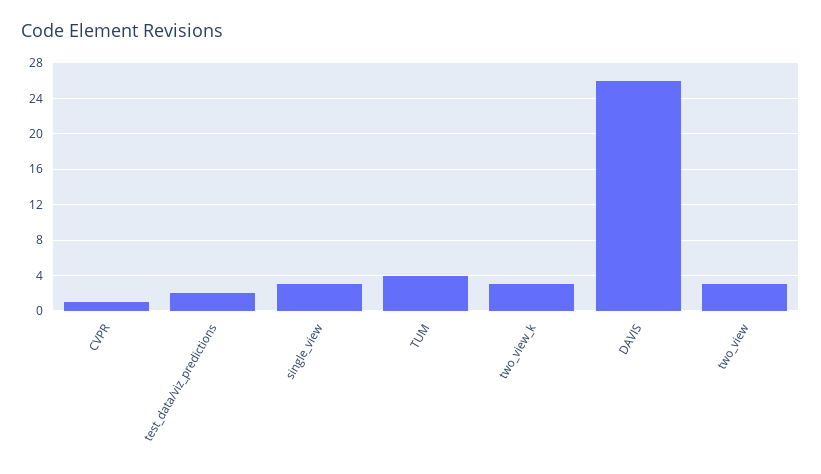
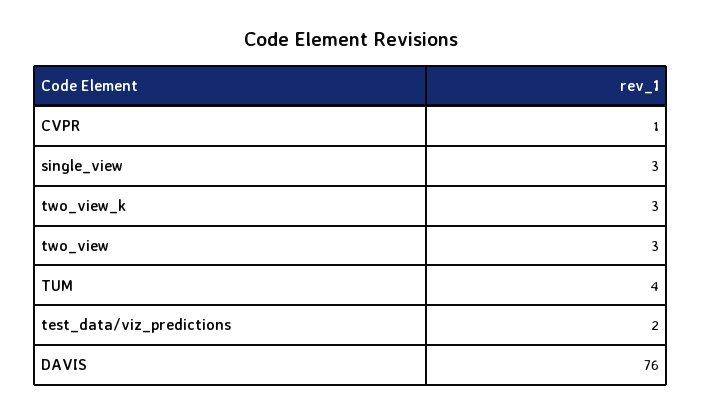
  {
    "CVPR": 1,
    "test_data/viz_predictions": 2,
    "single_view": 3,
    "TUM": 4,
    "two_view_k": 3,
-   "DAVIS": 26,
+   "DAVIS": 76,
    "two_view": 3
  }

